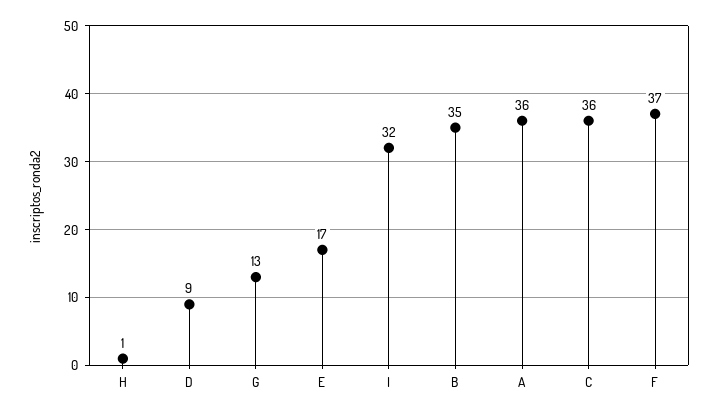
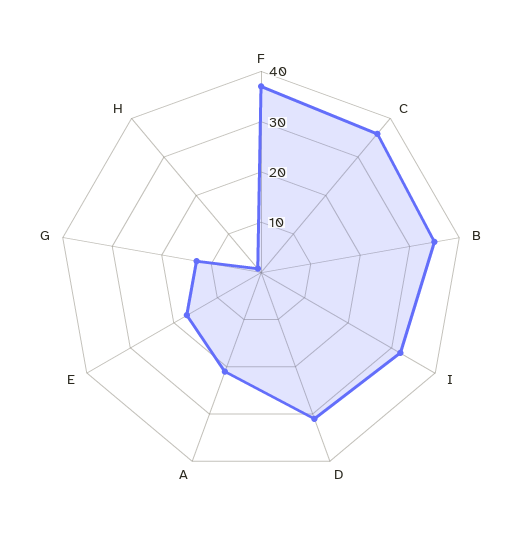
  {
    "H": 1,
-   "D": 9,
+   "D": 30,
    "G": 13,
    "E": 17,
    "I": 32,
    "B": 35,
-   "A": 36,
+   "A": 20,
    "C": 36,
    "F": 37
  }

